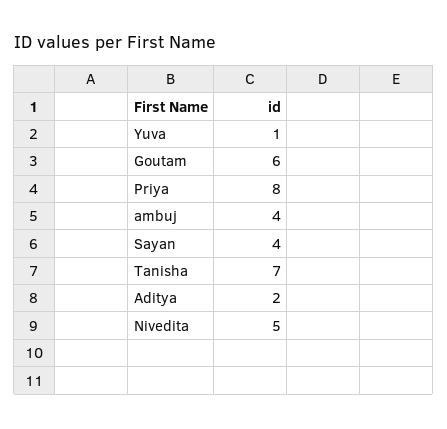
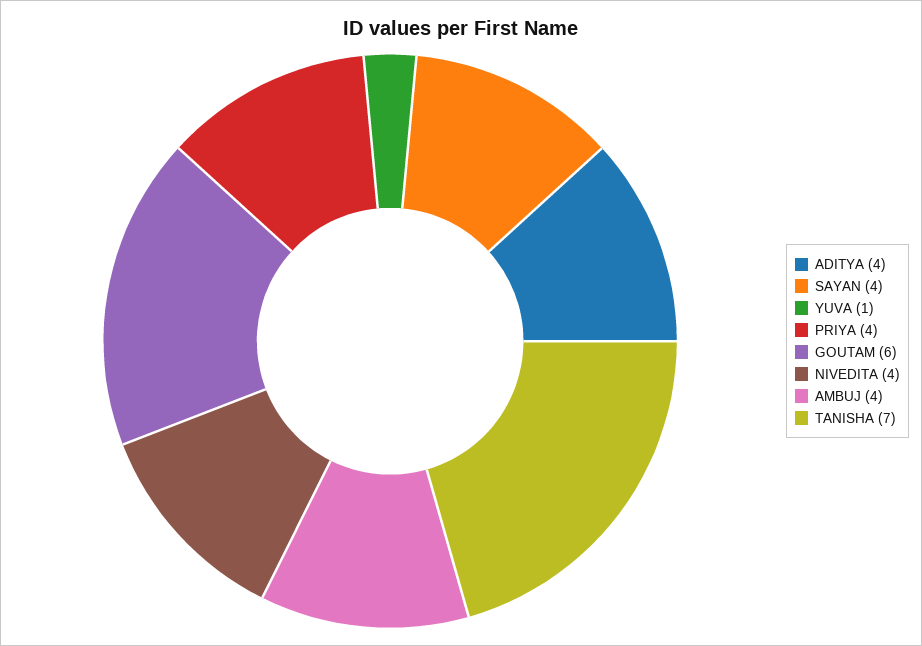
  {
    "Yuva": 1,
    "Goutam": 6,
-   "Priya": 8,
+   "Priya": 4,
    "ambuj": 4,
    "Sayan": 4,
    "Tanisha": 7,
-   "Aditya": 2,
+   "Aditya": 4,
-   "Nivedita": 5
+   "Nivedita": 4
  }

